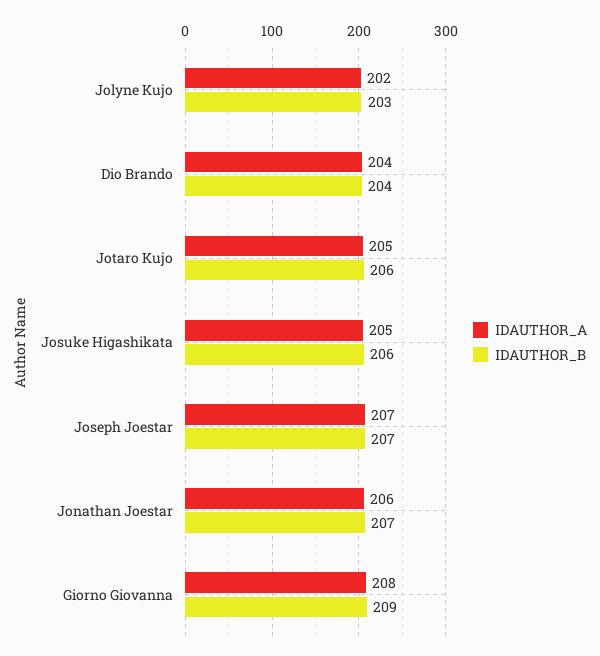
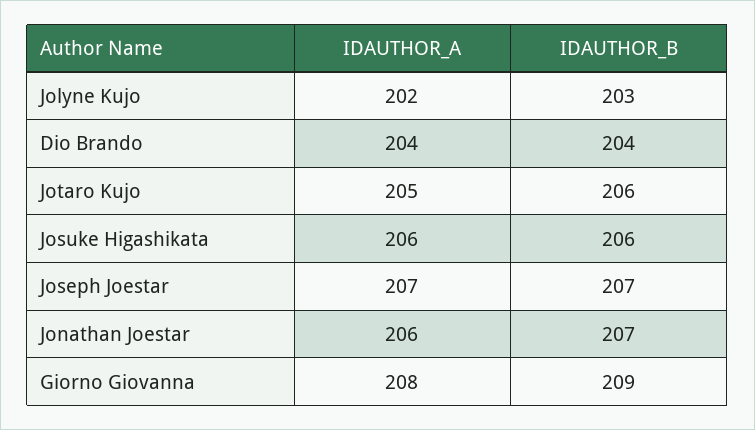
  {
    "IDAUTHOR_A": {
      "Jolyne Kujo": 202,
      "Dio Brando": 204,
      "Jotaro Kujo": 205,
-     "Josuke Higashikata": 205,
+     "Josuke Higashikata": 206,
      "Joseph Joestar": 207,
      "Jonathan Joestar": 206,
      "Giorno Giovanna": 208
    },
    "IDAUTHOR_B": {
      "Jolyne Kujo": 203,
      "Dio Brando": 204,
      "Jotaro Kujo": 206,
      "Josuke Higashikata": 206,
      "Joseph Joestar": 207,
      "Jonathan Joestar": 207,
      "Giorno Giovanna": 209
    }
  }

